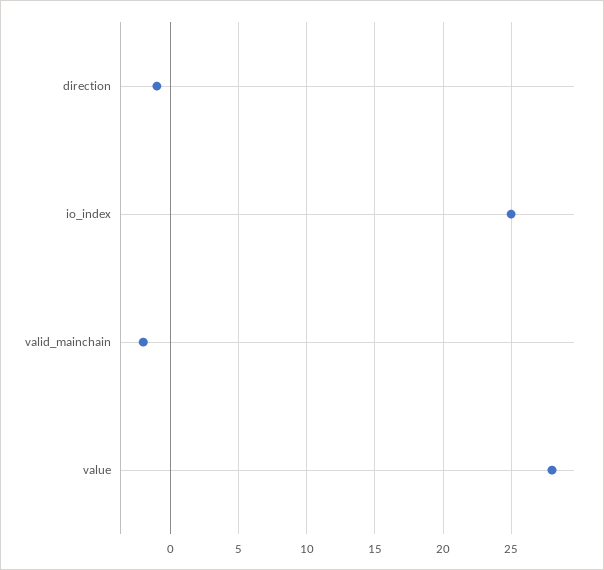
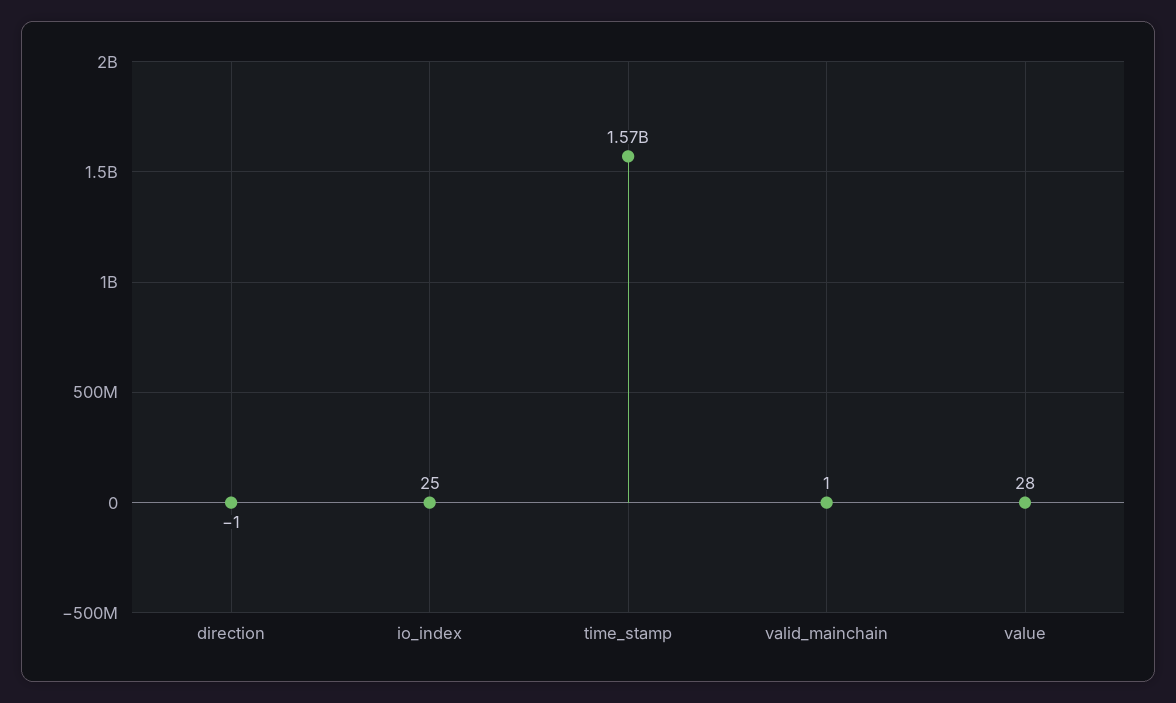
  {
    "direction": -1,
    "io_index": 25,
-   "valid_mainchain": -2,
+   "valid_mainchain": 1,
-   "value": 28
+   "value": 28,
+   "time_stamp": 1570000000
  }

